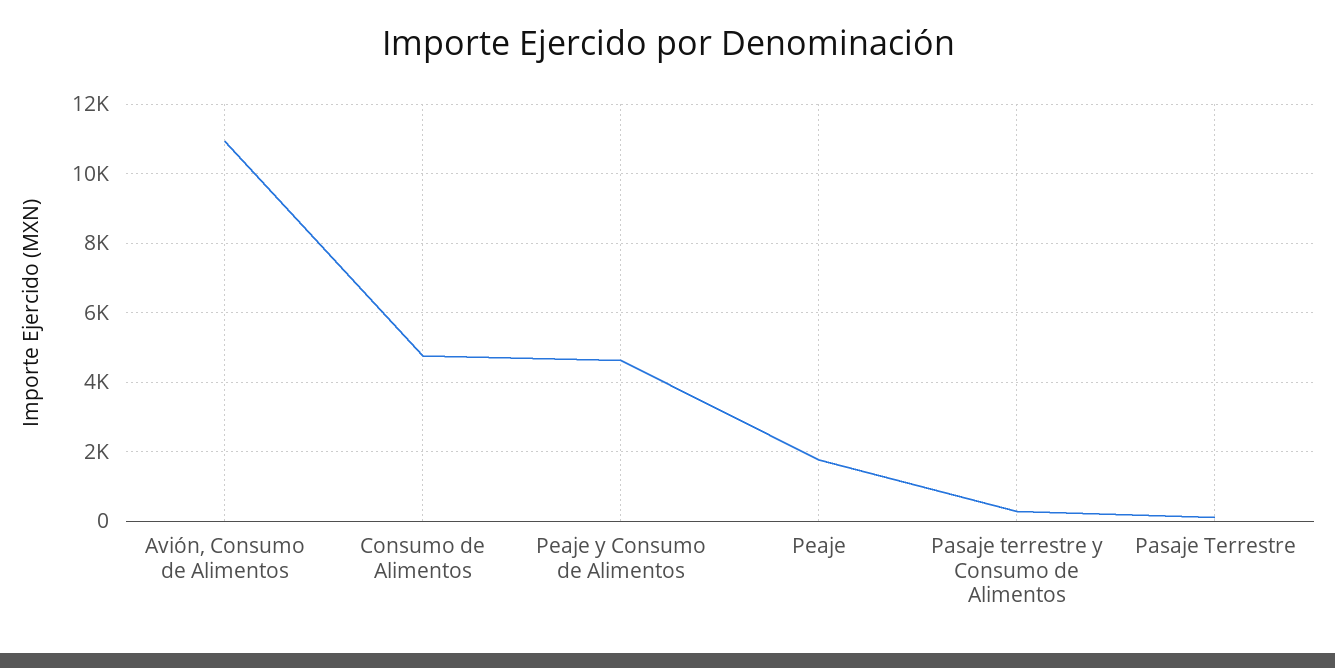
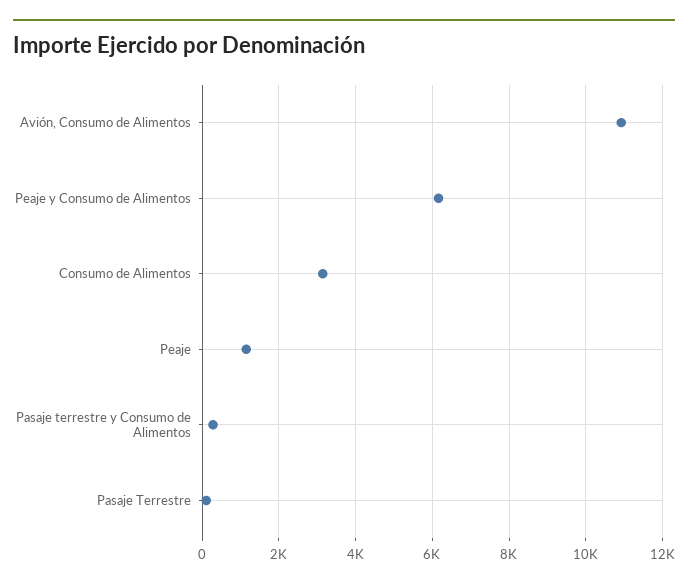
  {
    "Avión, Consumo de Alimentos": 11000,
-   "Consumo de Alimentos": 4800,
+   "Consumo de Alimentos": 3200,
-   "Peaje y Consumo de Alimentos": 4600,
+   "Peaje y Consumo de Alimentos": 6200,
-   "Peaje": 1800,
+   "Peaje": 1200,
    "Pasaje terrestre y Consumo de Alimentos": 200,
    "Pasaje Terrestre": 200
  }

